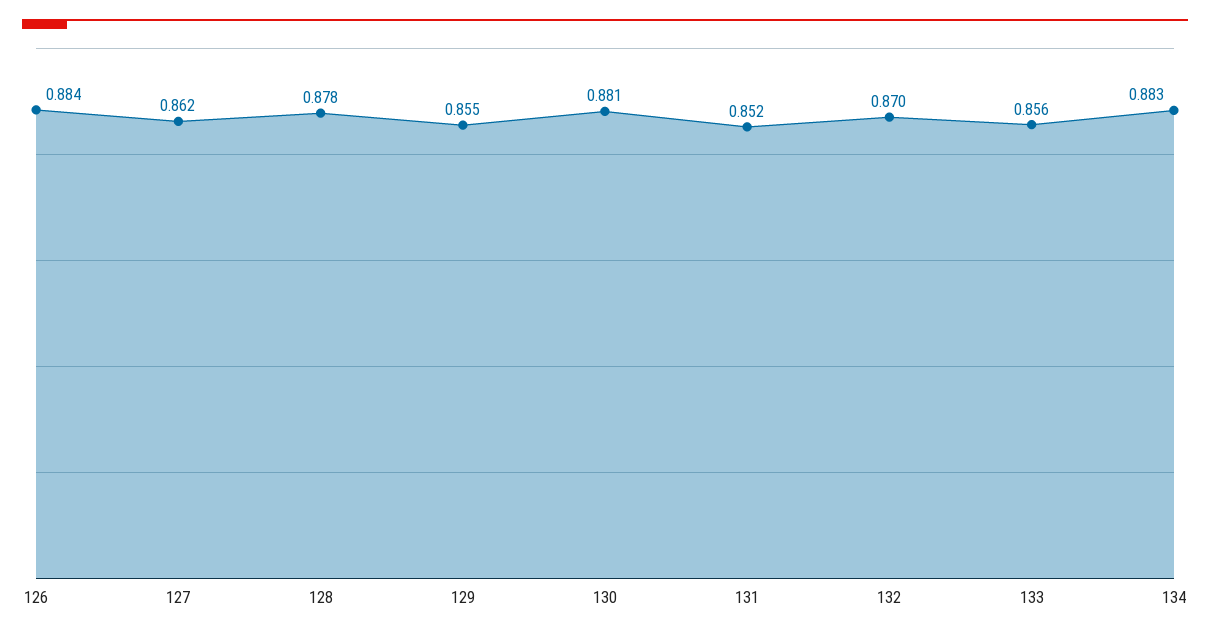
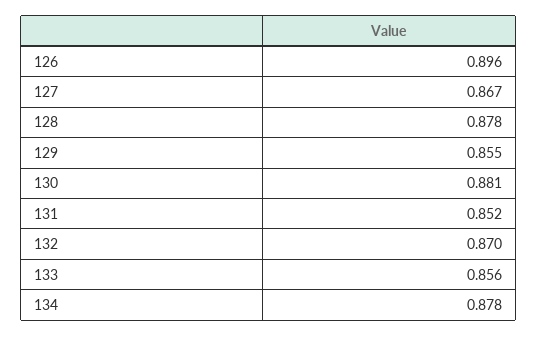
  {
-   "126": 0.884,
+   "126": 0.896,
-   "127": 0.862,
+   "127": 0.867,
    "128": 0.878,
    "129": 0.855,
    "130": 0.881,
    "131": 0.852,
    "132": 0.87,
    "133": 0.856,
-   "134": 0.883
+   "134": 0.878
  }

